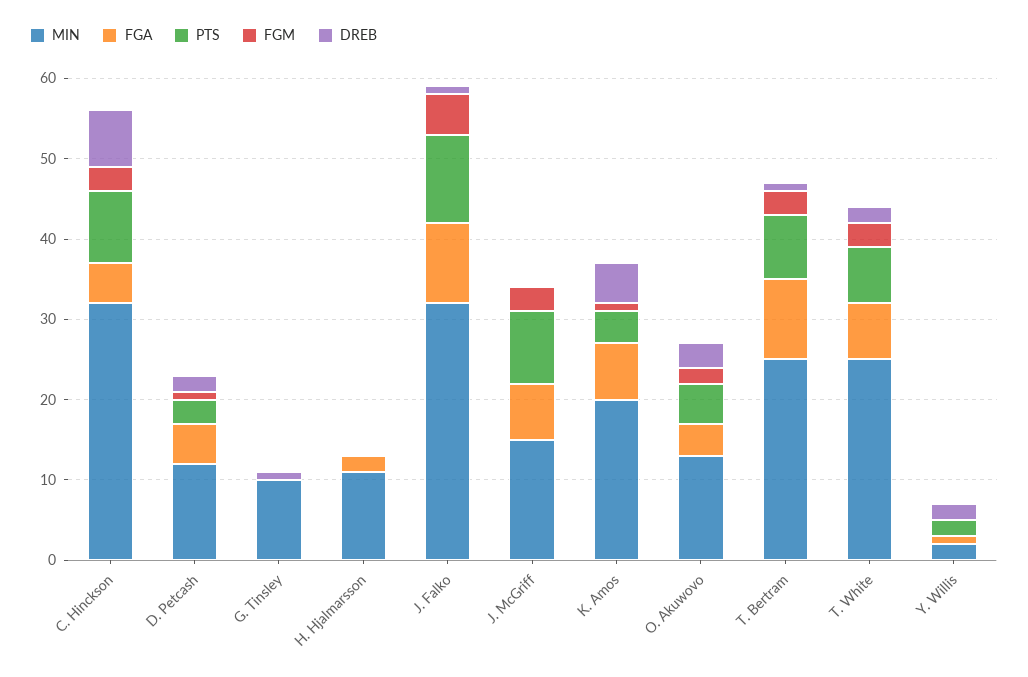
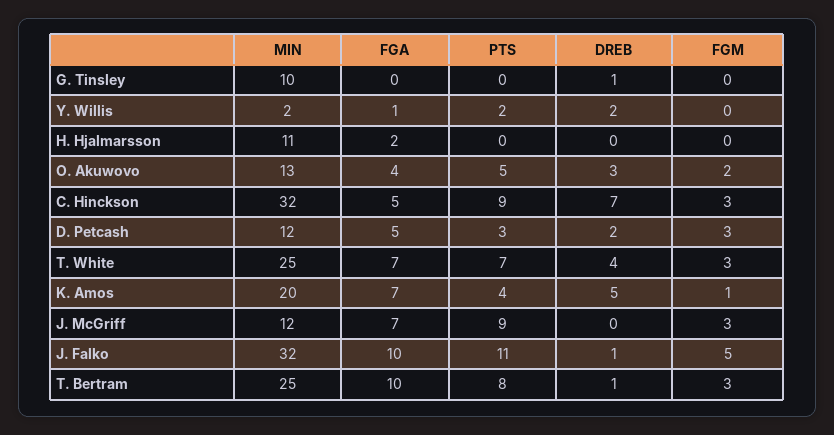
  {
    "MIN": {
      "C. Hinckson": 32,
      "D. Petcash": 12,
      "G. Tinsley": 10,
      "H. Hjalmarsson": 11,
      "J. Falko": 32,
-     "J. McGriff": 15,
+     "J. McGriff": 12,
      "K. Amos": 20,
      "O. Akuwovo": 13,
      "T. Bertram": 25,
      "T. White": 25,
      "Y. Willis": 2
    },
    "FGA": {
      "C. Hinckson": 5,
      "D. Petcash": 5,
      "G. Tinsley": 0,
      "H. Hjalmarsson": 2,
      "J. Falko": 10,
      "J. McGriff": 7,
      "K. Amos": 7,
      "O. Akuwovo": 4,
      "T. Bertram": 10,
      "T. White": 7,
      "Y. Willis": 1
    },
    "PTS": {
      "C. Hinckson": 9,
      "D. Petcash": 3,
      "G. Tinsley": 0,
      "H. Hjalmarsson": 0,
      "J. Falko": 11,
      "J. McGriff": 9,
      "K. Amos": 4,
      "O. Akuwovo": 5,
      "T. Bertram": 8,
      "T. White": 7,
      "Y. Willis": 2
    },
    "FGM": {
      "C. Hinckson": 3,
-     "D. Petcash": 1,
+     "D. Petcash": 3,
      "G. Tinsley": 0,
      "H. Hjalmarsson": 0,
      "J. Falko": 5,
      "J. McGriff": 3,
      "K. Amos": 1,
      "O. Akuwovo": 2,
      "T. Bertram": 3,
      "T. White": 3,
      "Y. Willis": 0
    },
    "DREB": {
      "C. Hinckson": 7,
      "D. Petcash": 2,
      "G. Tinsley": 1,
      "H. Hjalmarsson": 0,
      "J. Falko": 1,
      "J. McGriff": 0,
      "K. Amos": 5,
      "O. Akuwovo": 3,
      "T. Bertram": 1,
-     "T. White": 2,
+     "T. White": 4,
      "Y. Willis": 2
    }
  }

